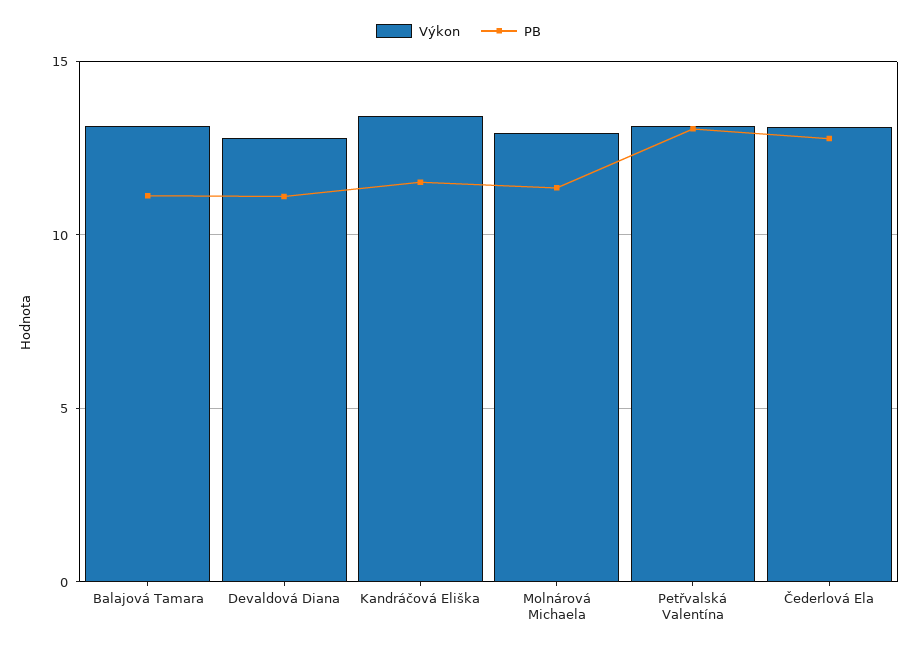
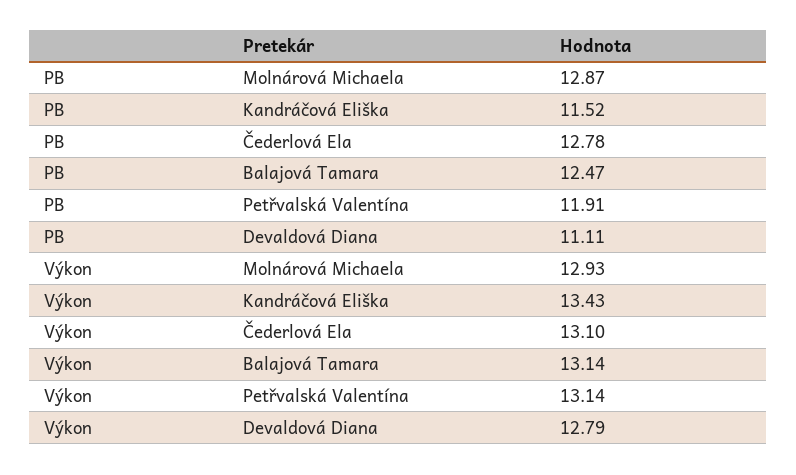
  {
    "Výkon": {
      "Balajová Tamara": 13.14,
      "Devaldová Diana": 12.79,
      "Kandráčová Eliška": 13.43,
      "Molnárová Michaela": 12.93,
      "Petřvalská Valentína": 13.14,
      "Čederlová Ela": 13.1
    },
    "PB": {
-     "Balajová Tamara": 11,
+     "Balajová Tamara": 12.47,
      "Devaldová Diana": 11.11,
      "Kandráčová Eliška": 11.52,
-     "Molnárová Michaela": 11.5,
+     "Molnárová Michaela": 12.87,
-     "Petřvalská Valentína": 13,
+     "Petřvalská Valentína": 11.91,
      "Čederlová Ela": 12.78
    }
  }

